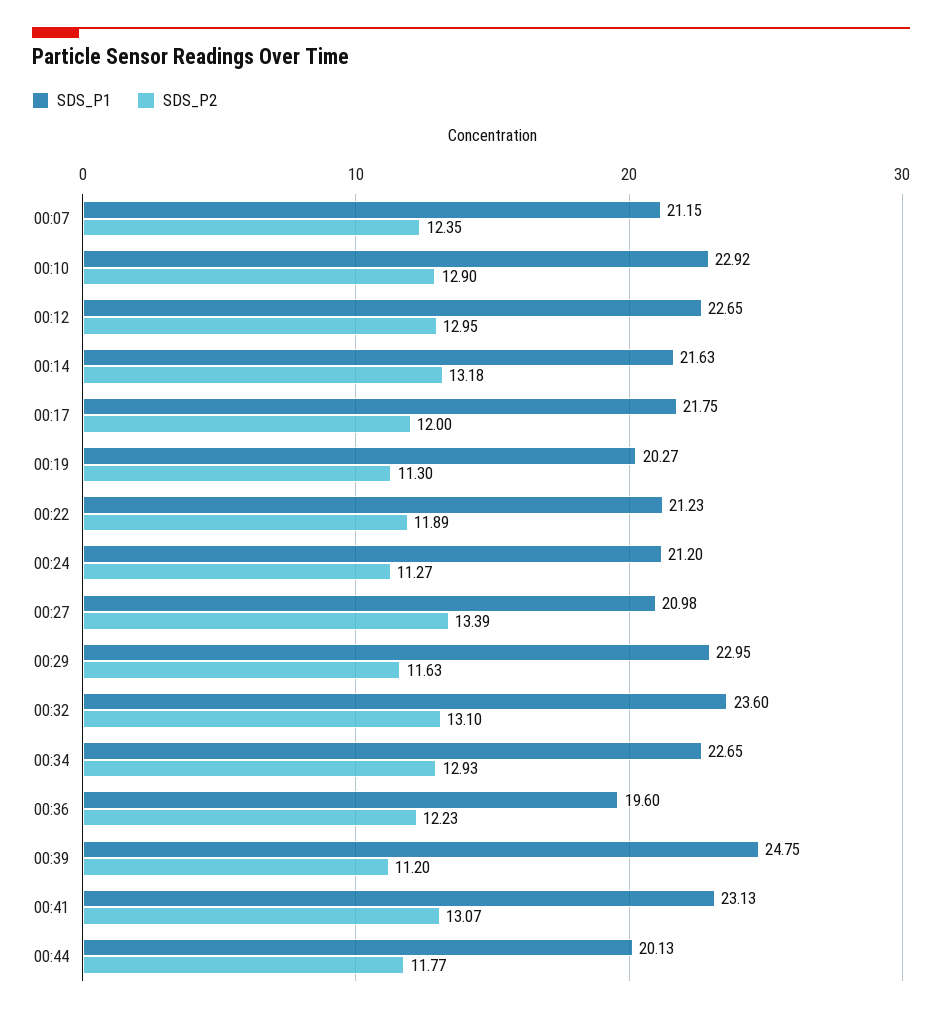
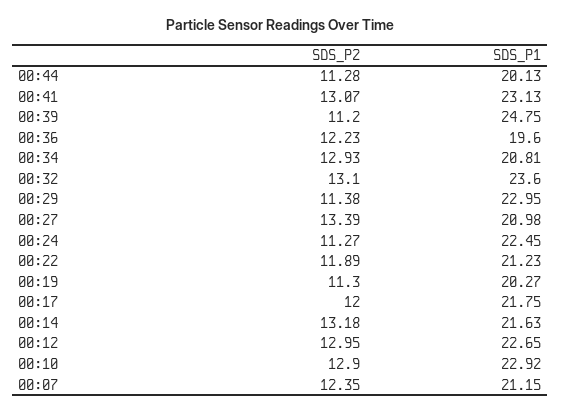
  {
    "SDS_P1": {
      "00:07": 21.15,
      "00:10": 22.92,
      "00:12": 22.65,
      "00:14": 21.63,
      "00:17": 21.75,
      "00:19": 20.27,
      "00:22": 21.23,
-     "00:24": 21.2,
+     "00:24": 22.45,
      "00:27": 20.98,
      "00:29": 22.95,
      "00:32": 23.6,
-     "00:34": 22.65,
+     "00:34": 20.81,
      "00:36": 19.6,
      "00:39": 24.75,
      "00:41": 23.13,
      "00:44": 20.13
    },
    "SDS_P2": {
      "00:07": 12.35,
      "00:10": 12.9,
      "00:12": 12.95,
      "00:14": 13.18,
      "00:17": 12,
      "00:19": 11.3,
      "00:22": 11.89,
      "00:24": 11.27,
      "00:27": 13.39,
-     "00:29": 11.63,
+     "00:29": 11.38,
      "00:32": 13.1,
      "00:34": 12.93,
      "00:36": 12.23,
      "00:39": 11.2,
      "00:41": 13.07,
-     "00:44": 11.77
+     "00:44": 11.28
    }
  }

